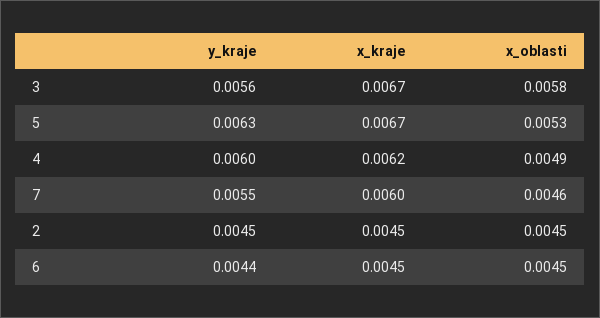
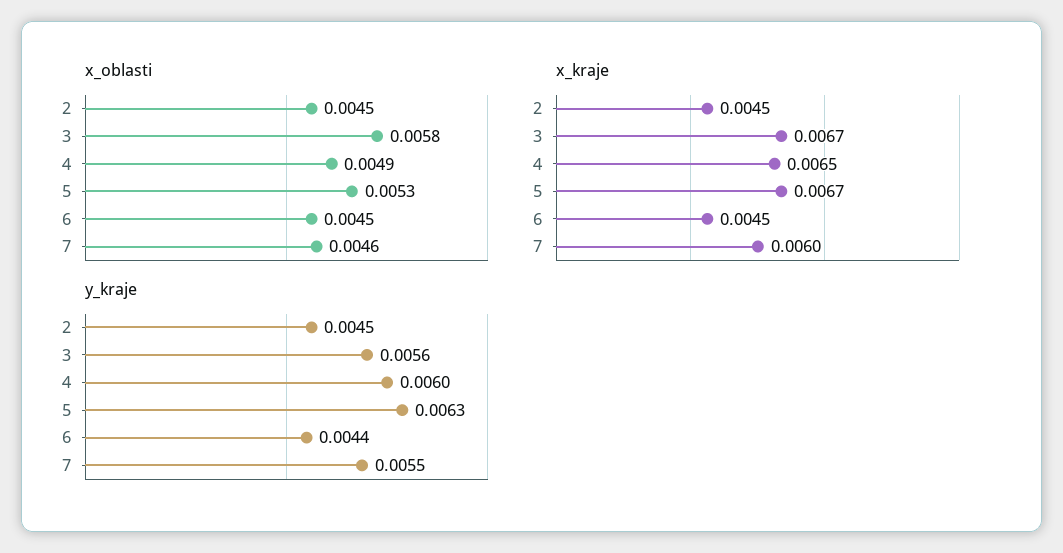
  {
    "y_kraje": {
      "3": 0.0056,
      "5": 0.0063,
      "4": 0.006,
      "7": 0.0055,
      "2": 0.0045,
      "6": 0.0044
    },
    "x_kraje": {
      "3": 0.0067,
      "5": 0.0067,
-     "4": 0.0062,
+     "4": 0.0065,
      "7": 0.006,
      "2": 0.0045,
      "6": 0.0045
    },
    "x_oblasti": {
      "3": 0.0058,
      "5": 0.0053,
      "4": 0.0049,
      "7": 0.0046,
      "2": 0.0045,
      "6": 0.0045
    }
  }

